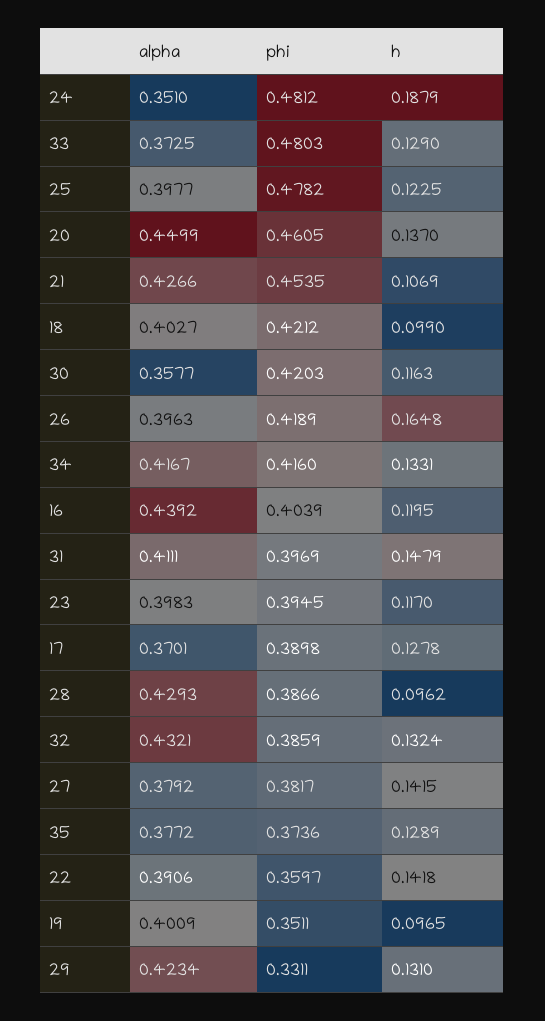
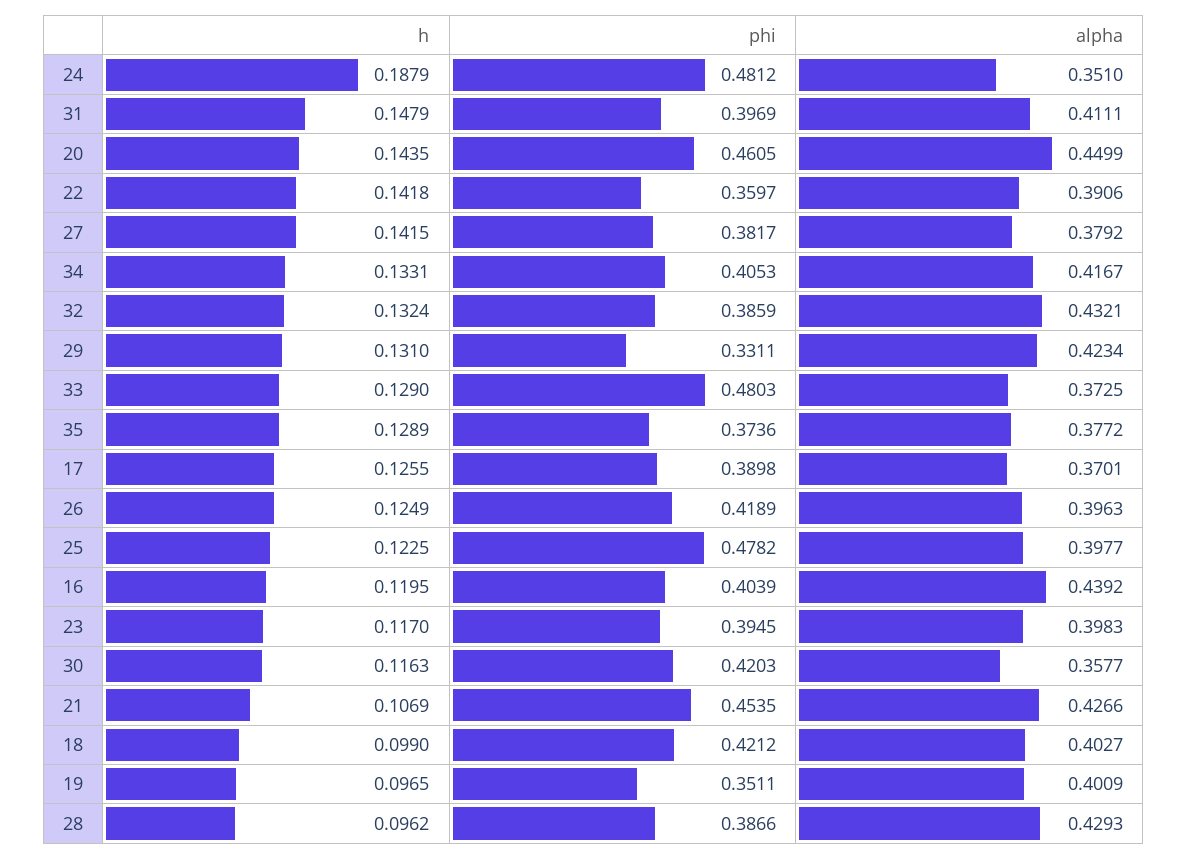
  {
    "alpha": {
      "24": 0.351,
      "33": 0.3725,
      "25": 0.3977,
      "20": 0.4499,
      "21": 0.4266,
      "18": 0.4027,
      "30": 0.3577,
      "26": 0.3963,
      "34": 0.4167,
      "16": 0.4392,
      "31": 0.4111,
      "23": 0.3983,
      "17": 0.3701,
      "28": 0.4293,
      "32": 0.4321,
      "27": 0.3792,
      "35": 0.3772,
      "22": 0.3906,
      "19": 0.4009,
      "29": 0.4234
    },
    "phi": {
      "24": 0.4812,
      "33": 0.4803,
      "25": 0.4782,
      "20": 0.4605,
      "21": 0.4535,
      "18": 0.4212,
      "30": 0.4203,
      "26": 0.4189,
-     "34": 0.416,
+     "34": 0.4053,
      "16": 0.4039,
      "31": 0.3969,
      "23": 0.3945,
      "17": 0.3898,
      "28": 0.3866,
      "32": 0.3859,
      "27": 0.3817,
      "35": 0.3736,
      "22": 0.3597,
      "19": 0.3511,
      "29": 0.3311
    },
    "h": {
      "24": 0.1879,
      "33": 0.129,
      "25": 0.1225,
-     "20": 0.137,
+     "20": 0.1435,
      "21": 0.1069,
      "18": 0.099,
      "30": 0.1163,
-     "26": 0.1648,
+     "26": 0.1249,
      "34": 0.1331,
      "16": 0.1195,
      "31": 0.1479,
      "23": 0.117,
-     "17": 0.1278,
+     "17": 0.1255,
      "28": 0.0962,
      "32": 0.1324,
      "27": 0.1415,
      "35": 0.1289,
      "22": 0.1418,
      "19": 0.0965,
      "29": 0.131
    }
  }

